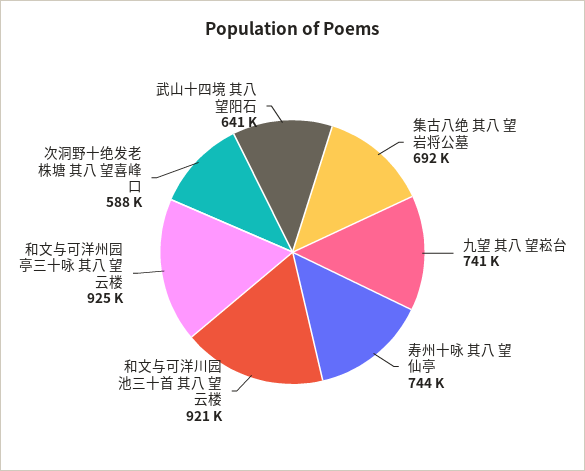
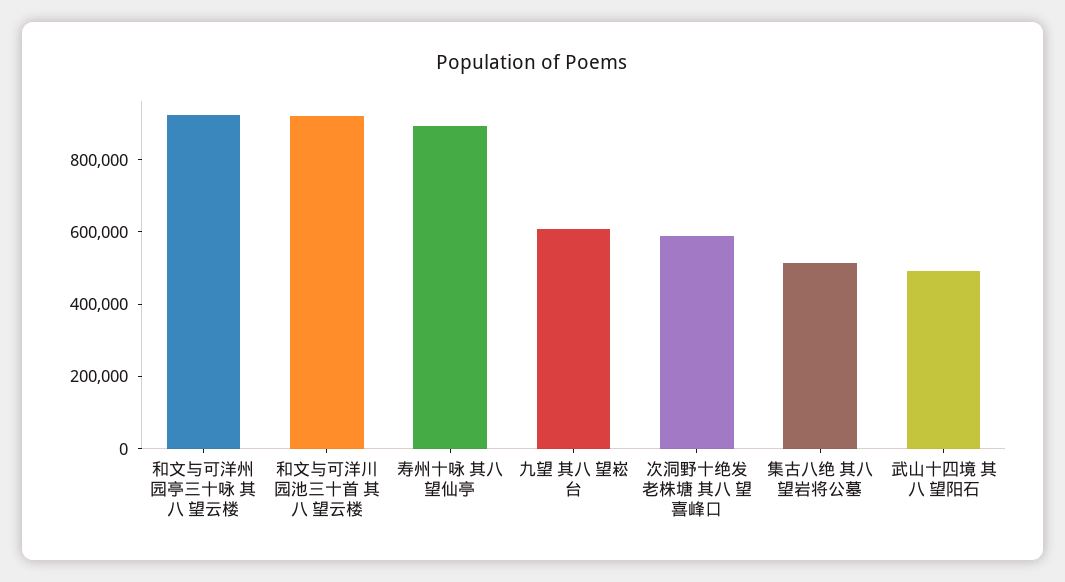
  {
-   "集古八绝 其八 望岩将公墓": 692000,
+   "集古八绝 其八 望岩将公墓": 500000,
-   "九望 其八 望崧台": 741000,
+   "九望 其八 望崧台": 600000,
-   "寿州十咏 其八 望仙亭": 744000,
+   "寿州十咏 其八 望仙亭": 900000,
    "和文与可洋川园池三十首 其八 望云楼": 921000,
    "和文与可洋州园亭三十咏 其八 望云楼": 925000,
    "次洞野十绝发老株塘 其八 望喜峰口": 588000,
-   "武山十四境 其八 望阳石": 641000
+   "武山十四境 其八 望阳石": 500000
  }

